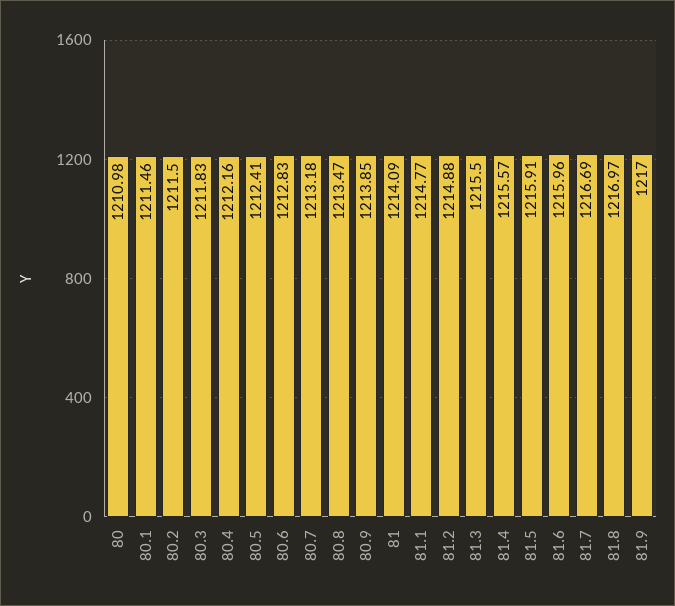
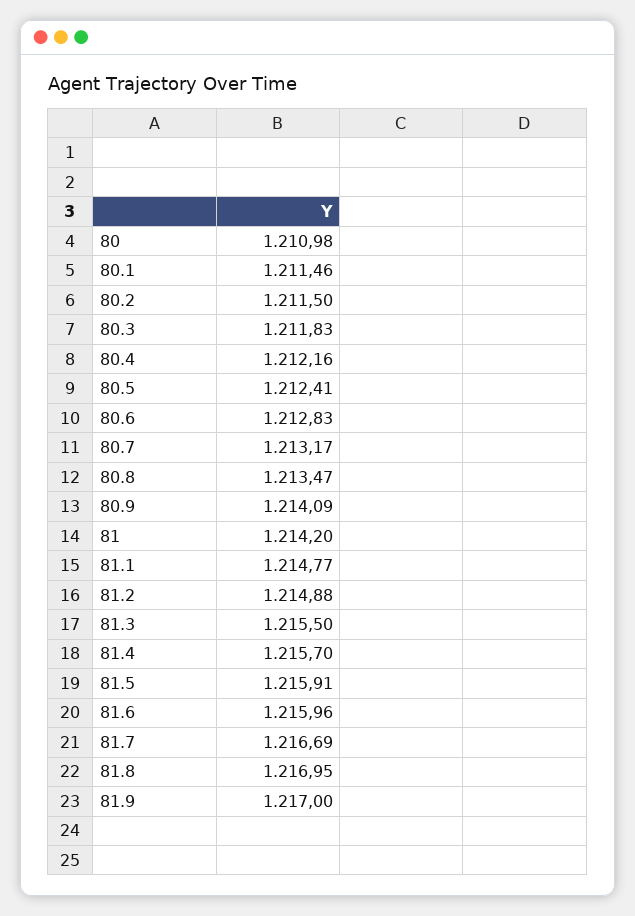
  {
    "80": 1210.98,
    "80.1": 1211.46,
    "80.2": 1211.5,
    "80.3": 1211.83,
    "80.4": 1212.16,
    "80.5": 1212.41,
    "80.6": 1212.83,
-   "80.7": 1213.18,
+   "80.7": 1213.17,
    "80.8": 1213.47,
-   "80.9": 1213.85,
+   "80.9": 1214.09,
-   "81": 1214.09,
+   "81": 1214.2,
    "81.1": 1214.77,
    "81.2": 1214.88,
    "81.3": 1215.5,
-   "81.4": 1215.57,
+   "81.4": 1215.7,
    "81.5": 1215.91,
    "81.6": 1215.96,
    "81.7": 1216.69,
-   "81.8": 1216.97,
+   "81.8": 1216.95,
    "81.9": 1217
  }

